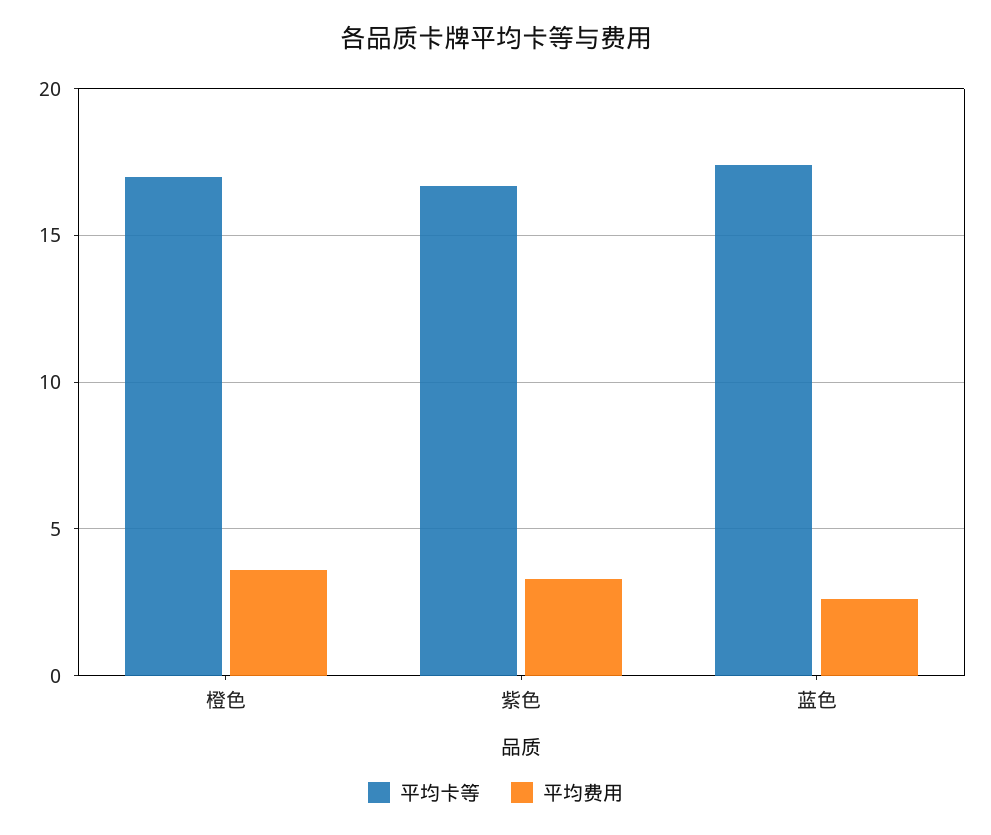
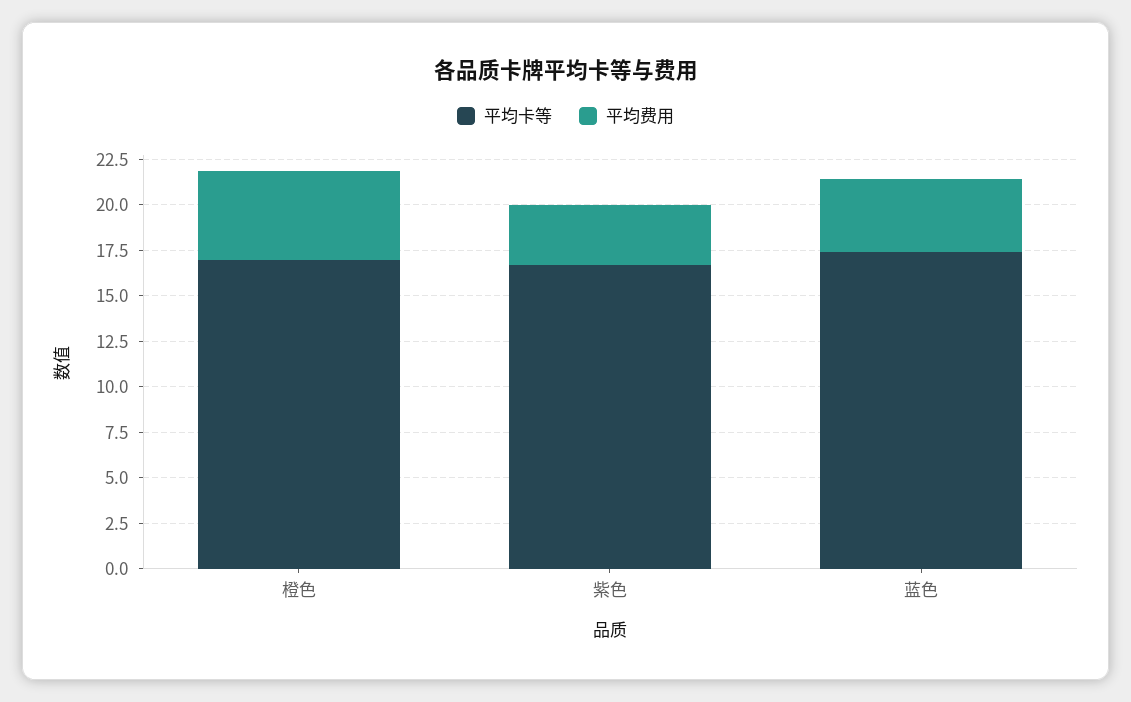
  {
    "平均卡等": {
      "橙色": 17,
      "紫色": 16.5,
      "蓝色": 17.5
    },
    "平均费用": {
-     "橙色": 3.5,
+     "橙色": 5,
      "紫色": 3.5,
-     "蓝色": 2.5
+     "蓝色": 4
    }
  }

